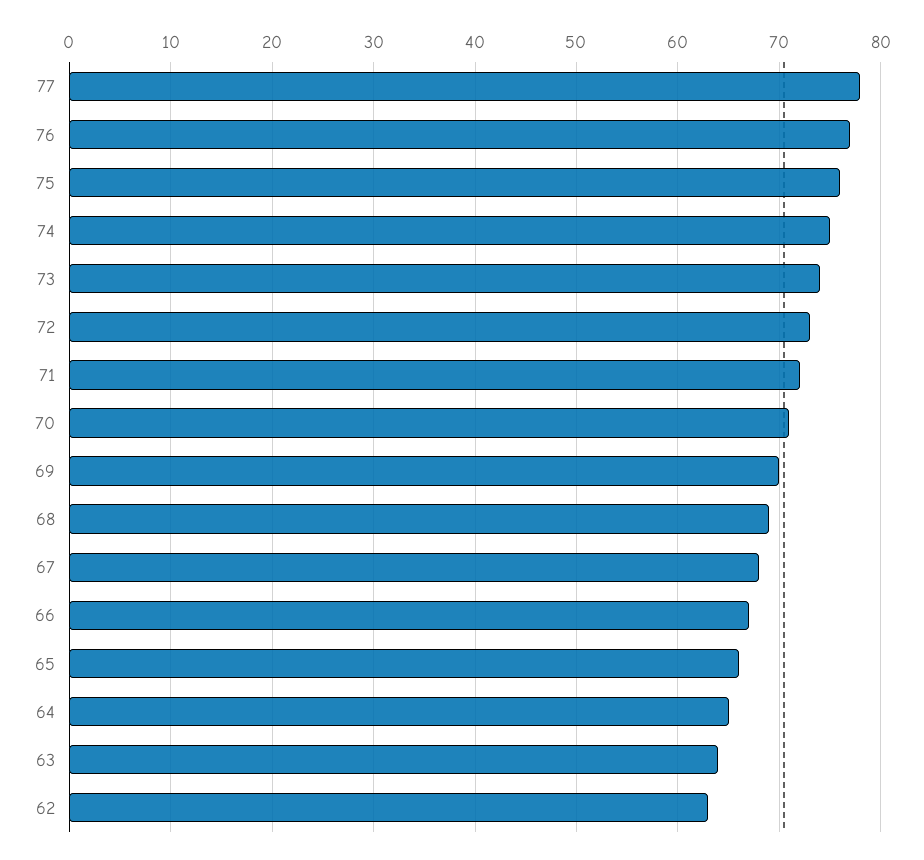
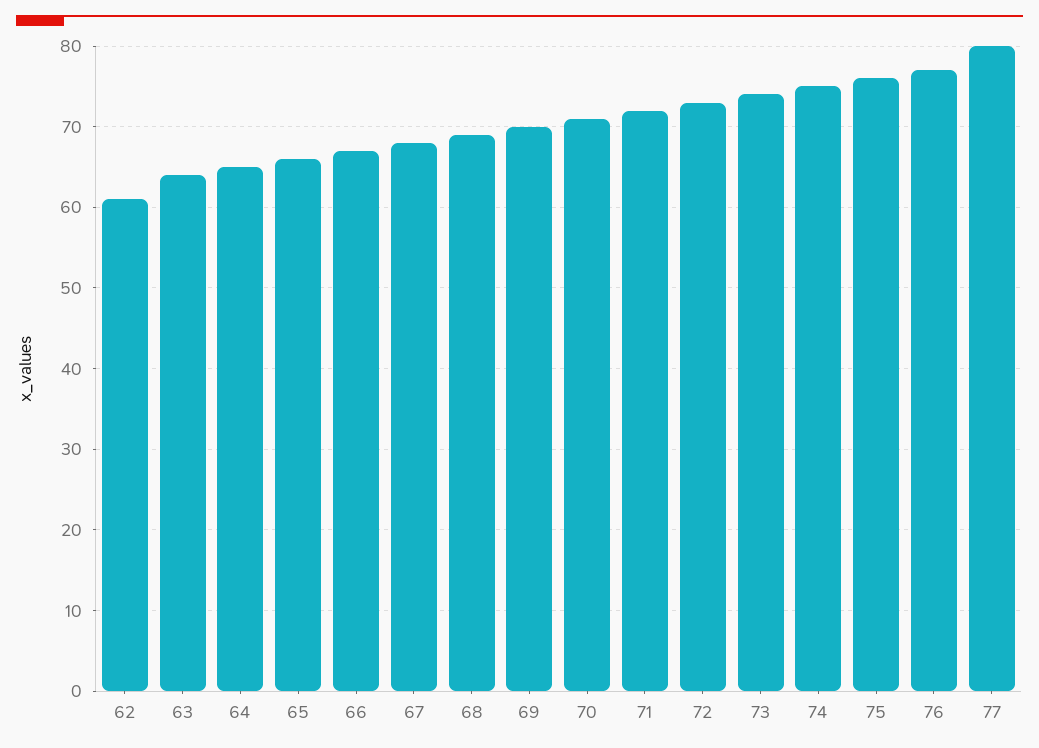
  {
-   "77": 78,
+   "77": 80,
    "76": 77,
    "75": 76,
    "74": 75,
    "73": 74,
    "72": 73,
    "71": 72,
    "70": 71,
    "69": 70,
    "68": 69,
    "67": 68,
    "66": 67,
    "65": 66,
    "64": 65,
    "63": 64,
-   "62": 63
+   "62": 61
  }

